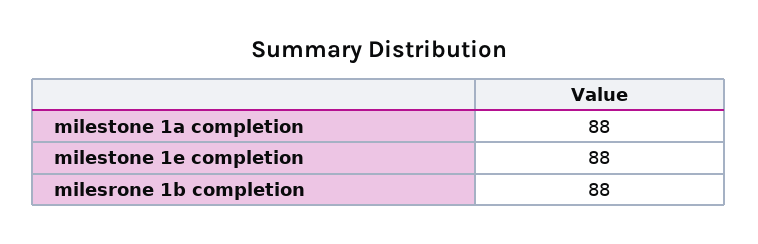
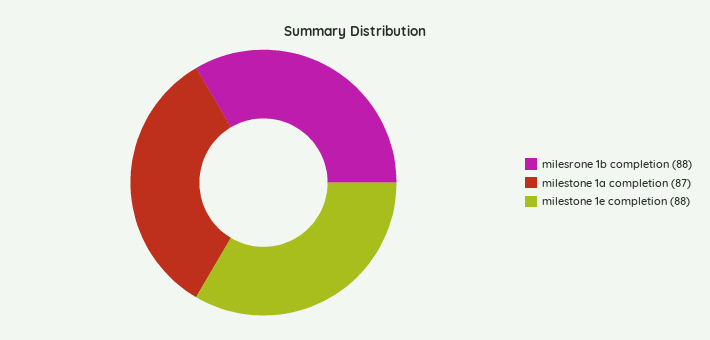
  {
-   "milestone 1a completion": 88,
+   "milestone 1a completion": 87,
    "milestone 1e completion": 88,
    "milesrone 1b completion": 88
  }

